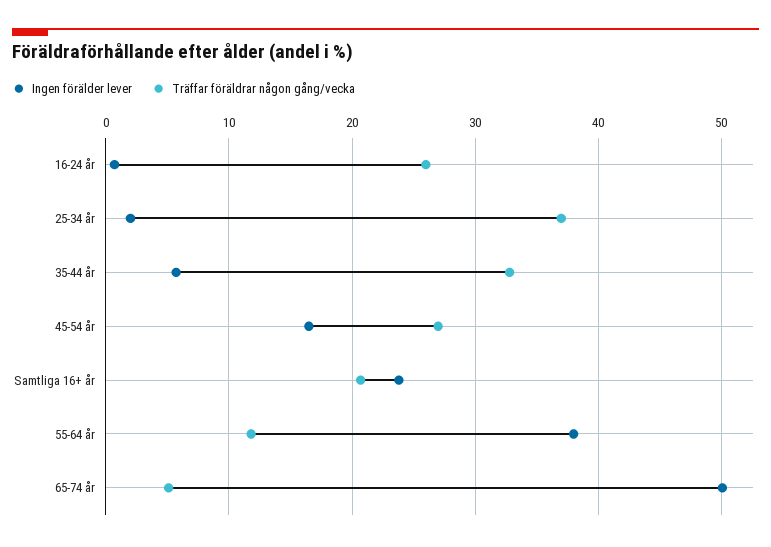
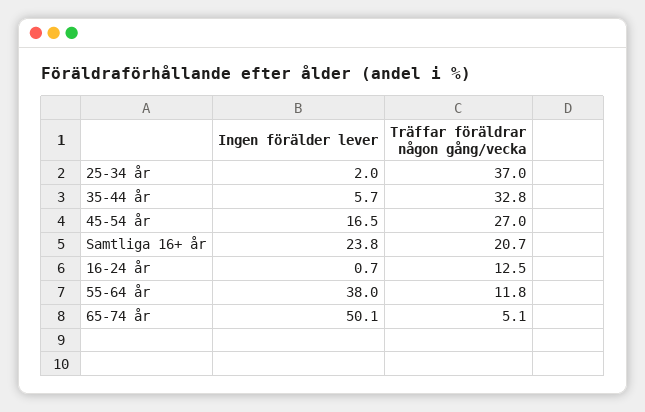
  {
    "Ingen förälder lever": {
      "16-24 år": 0.7,
      "25-34 år": 2,
      "35-44 år": 5.7,
      "45-54 år": 16.5,
      "Samtliga 16+ år": 23.8,
      "55-64 år": 38,
      "65-74 år": 50.1
    },
    "Träffar föräldrar någon gång/vecka": {
-     "16-24 år": 26,
+     "16-24 år": 12.5,
      "25-34 år": 37,
      "35-44 år": 32.8,
      "45-54 år": 27,
      "Samtliga 16+ år": 20.7,
      "55-64 år": 11.8,
      "65-74 år": 5.1
    }
  }

